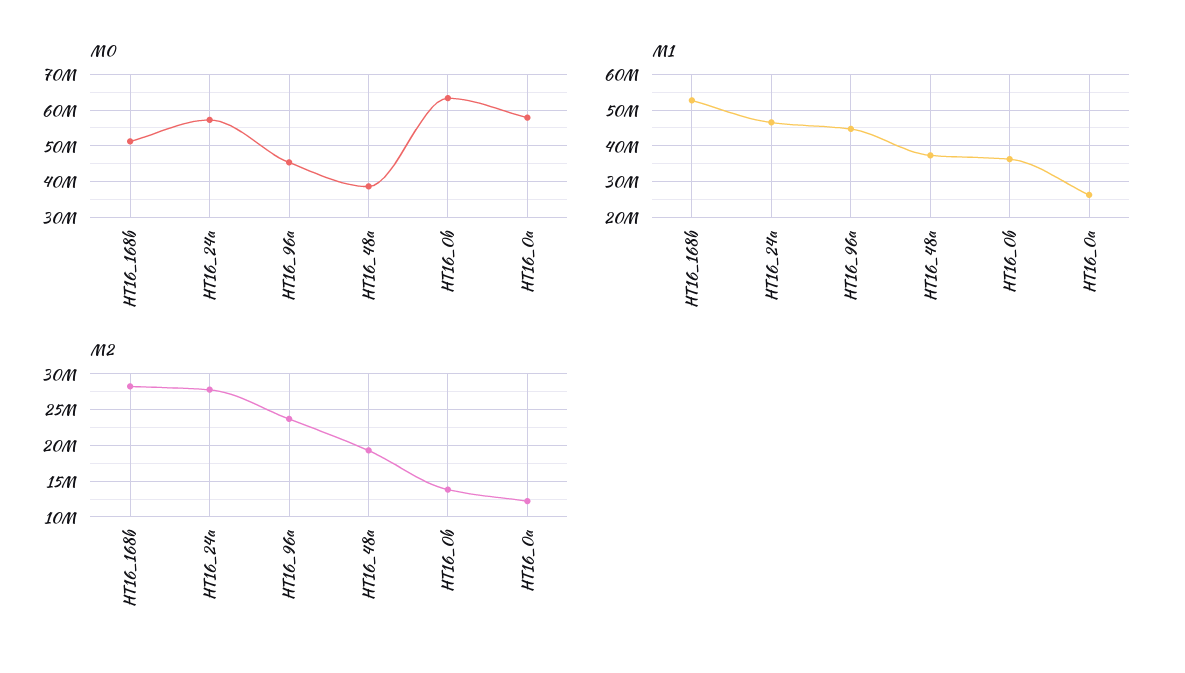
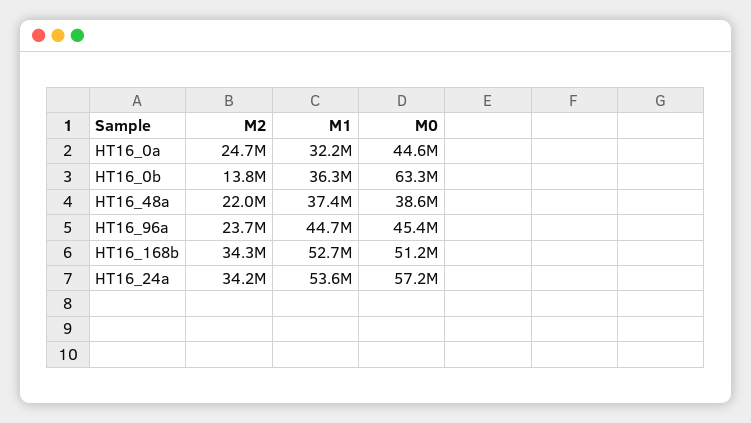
  {
    "M0": {
      "HT16_168b": 51200000,
      "HT16_24a": 57200000,
      "HT16_96a": 45400000,
      "HT16_48a": 38600000,
      "HT16_0b": 63300000,
-     "HT16_0a": 58000000
+     "HT16_0a": 44600000
    },
    "M1": {
      "HT16_168b": 52700000,
-     "HT16_24a": 46000000,
+     "HT16_24a": 53600000,
      "HT16_96a": 44700000,
      "HT16_48a": 37400000,
      "HT16_0b": 36300000,
-     "HT16_0a": 26000000
+     "HT16_0a": 32200000
    },
    "M2": {
-     "HT16_168b": 28000000,
+     "HT16_168b": 34300000,
-     "HT16_24a": 28000000,
+     "HT16_24a": 34200000,
      "HT16_96a": 23700000,
-     "HT16_48a": 19000000,
+     "HT16_48a": 22000000,
      "HT16_0b": 13800000,
-     "HT16_0a": 12000000
+     "HT16_0a": 24700000
    }
  }

